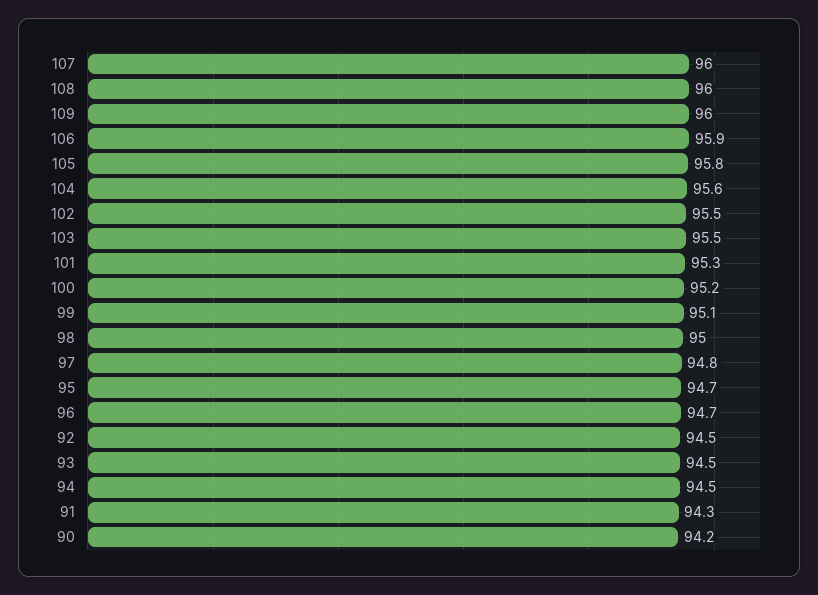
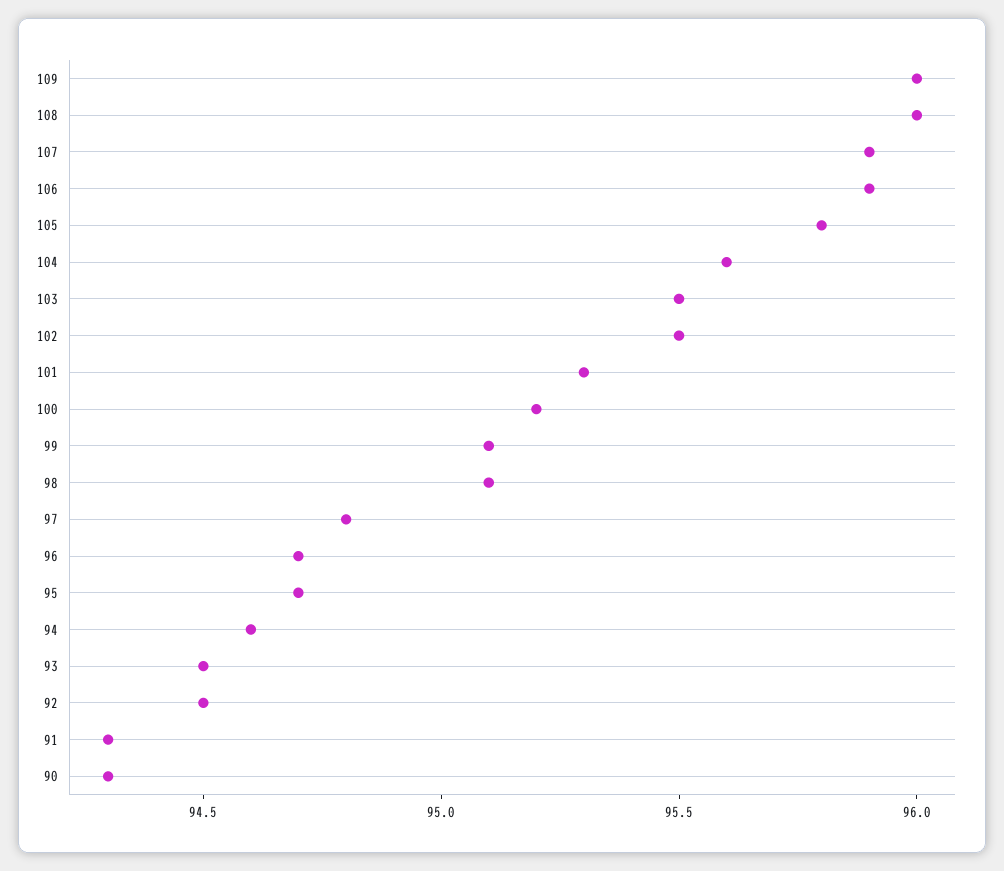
  {
-   "107": 96,
+   "107": 95.9,
    "108": 96,
    "109": 96,
    "106": 95.9,
    "105": 95.8,
    "104": 95.6,
    "102": 95.5,
    "103": 95.5,
    "101": 95.3,
    "100": 95.2,
    "99": 95.1,
-   "98": 95,
+   "98": 95.1,
    "97": 94.8,
    "95": 94.7,
    "96": 94.7,
    "92": 94.5,
    "93": 94.5,
-   "94": 94.5,
+   "94": 94.6,
    "91": 94.3,
-   "90": 94.2
+   "90": 94.3
  }

